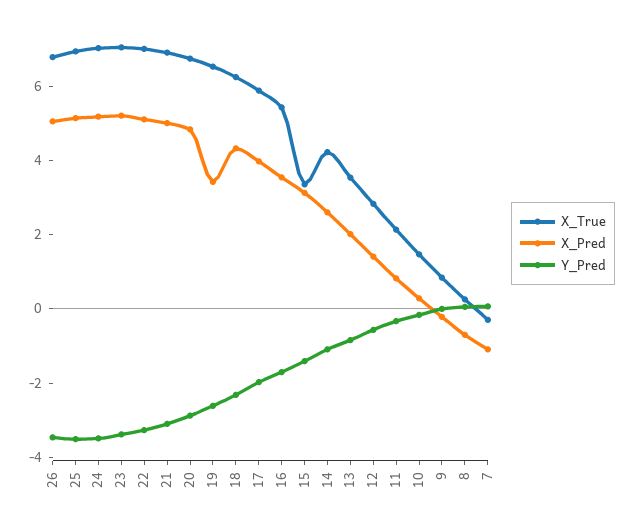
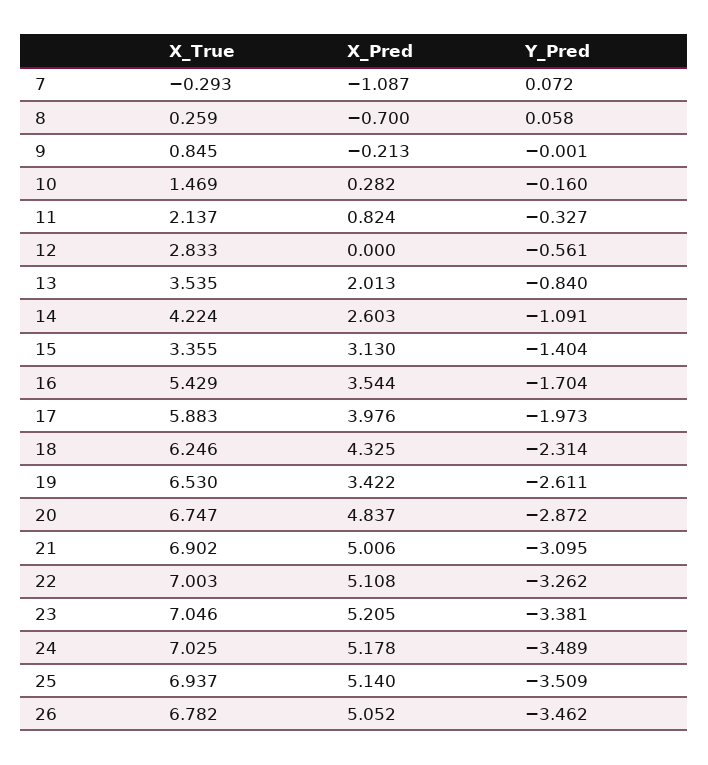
  {
    "X_True": {
      "26": 6.782,
      "25": 6.937,
      "24": 7.025,
      "23": 7.046,
      "22": 7.003,
      "21": 6.902,
      "20": 6.747,
      "19": 6.53,
      "18": 6.246,
      "17": 5.883,
      "16": 5.429,
      "15": 3.355,
      "14": 4.224,
      "13": 3.535,
      "12": 2.833,
      "11": 2.137,
      "10": 1.469,
      "9": 0.845,
      "8": 0.259,
      "7": -0.293
    },
    "X_Pred": {
      "26": 5.052,
      "25": 5.14,
      "24": 5.178,
      "23": 5.205,
      "22": 5.108,
      "21": 5.006,
      "20": 4.837,
      "19": 3.422,
      "18": 4.325,
      "17": 3.976,
      "16": 3.544,
      "15": 3.13,
      "14": 2.603,
      "13": 2.013,
-     "12": 1.5,
+     "12": 0,
      "11": 0.824,
      "10": 0.282,
      "9": -0.213,
      "8": -0.7,
      "7": -1.087
    },
    "Y_Pred": {
      "26": -3.462,
      "25": -3.509,
      "24": -3.489,
      "23": -3.381,
      "22": -3.262,
      "21": -3.095,
      "20": -2.872,
      "19": -2.611,
      "18": -2.314,
      "17": -1.973,
      "16": -1.704,
      "15": -1.404,
      "14": -1.091,
      "13": -0.84,
      "12": -0.561,
      "11": -0.327,
      "10": -0.16,
      "9": -0.001,
      "8": 0.058,
      "7": 0.072
    }
  }

